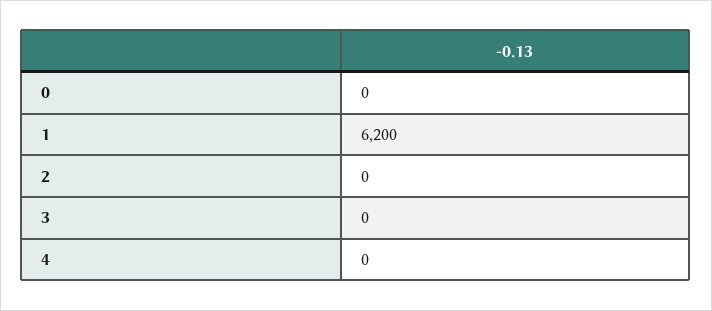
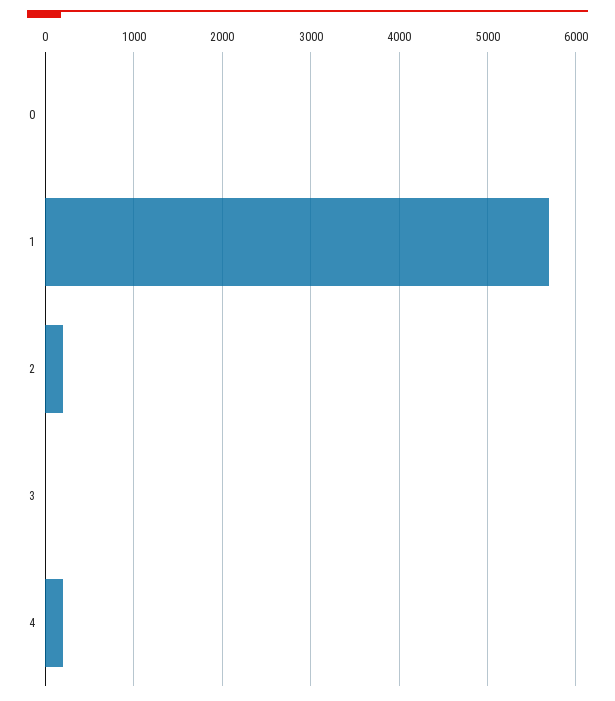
  {
    "0": 0,
-   "1": 6200,
+   "1": 5700,
-   "2": 0,
+   "2": 200,
    "3": 0,
-   "4": 0
+   "4": 200
  }

